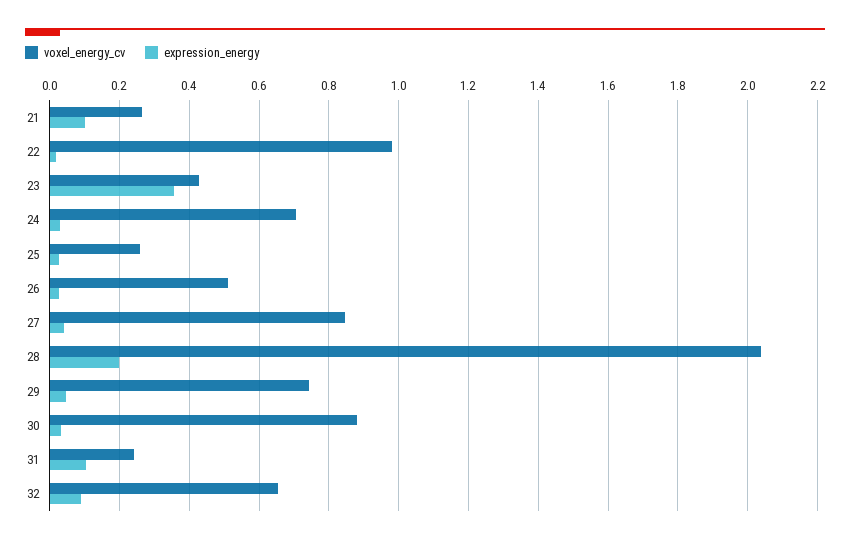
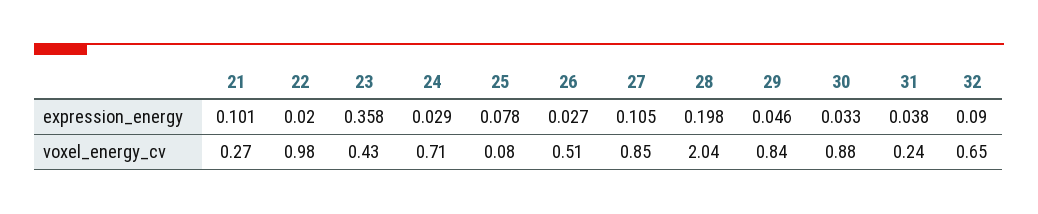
  {
    "voxel_energy_cv": {
      "21": 0.27,
      "22": 0.98,
      "23": 0.43,
      "24": 0.71,
-     "25": 0.26,
+     "25": 0.08,
      "26": 0.51,
      "27": 0.85,
      "28": 2.04,
-     "29": 0.74,
+     "29": 0.84,
      "30": 0.88,
      "31": 0.24,
      "32": 0.65
    },
    "expression_energy": {
      "21": 0.101,
      "22": 0.02,
      "23": 0.358,
      "24": 0.029,
-     "25": 0.02,
+     "25": 0.078,
      "26": 0.027,
-     "27": 0.04,
+     "27": 0.105,
      "28": 0.198,
      "29": 0.046,
      "30": 0.033,
-     "31": 0.1,
+     "31": 0.038,
      "32": 0.09
    }
  }

